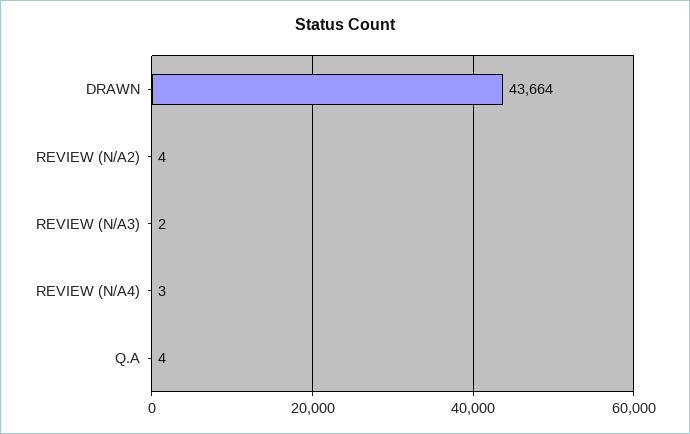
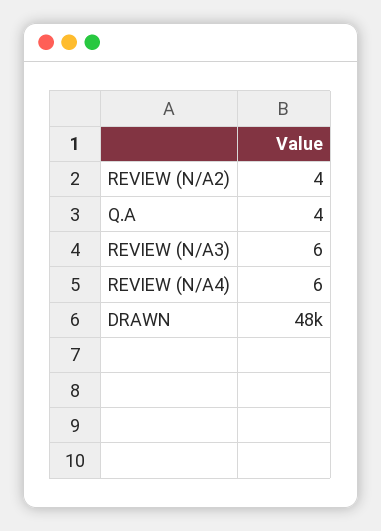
  {
-   "DRAWN": 43664,
+   "DRAWN": 48000,
    "REVIEW (N/A2)": 4,
-   "REVIEW (N/A3)": 2,
+   "REVIEW (N/A3)": 6,
-   "REVIEW (N/A4)": 3,
+   "REVIEW (N/A4)": 6,
    "Q.A": 4
  }

